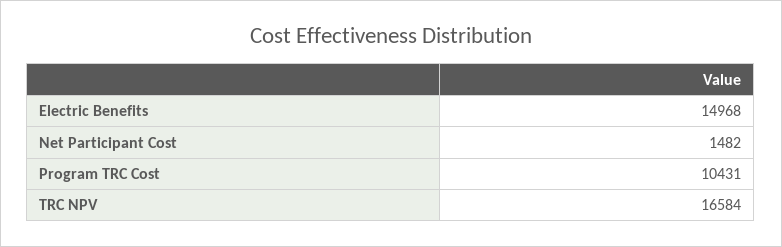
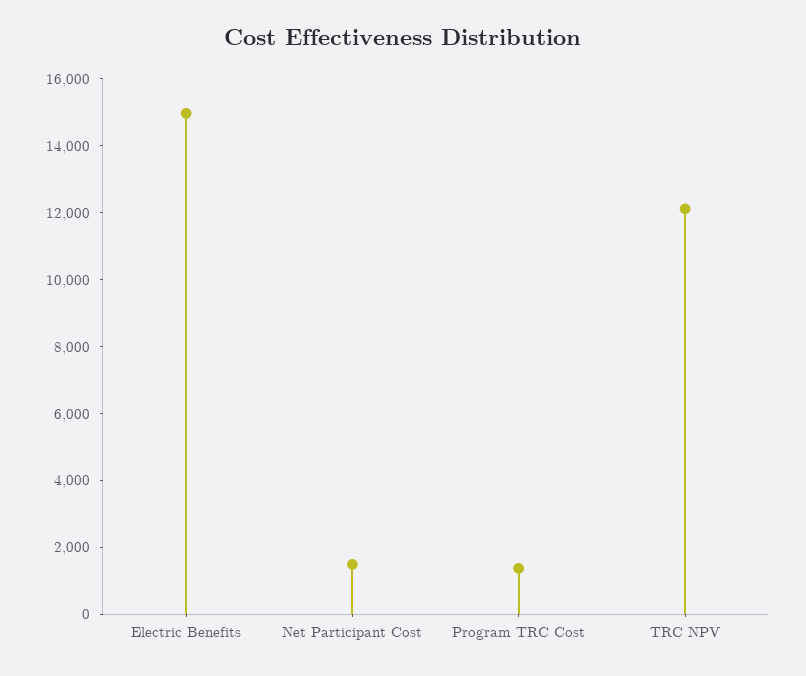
  {
    "Electric Benefits": 14968,
    "Net Participant Cost": 1482,
-   "Program TRC Cost": 10431,
+   "Program TRC Cost": 1500,
-   "TRC NPV": 16584
+   "TRC NPV": 12000
  }

